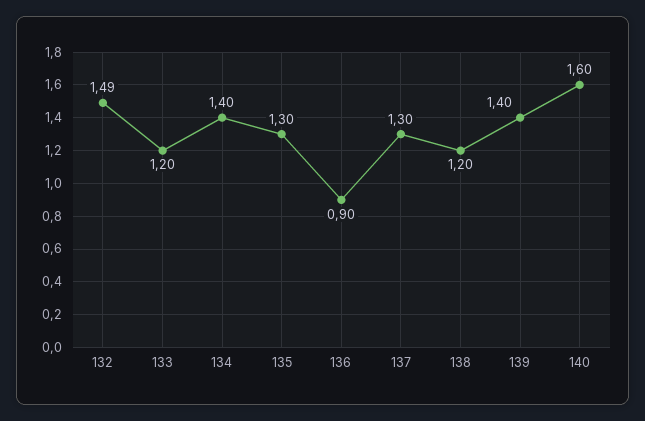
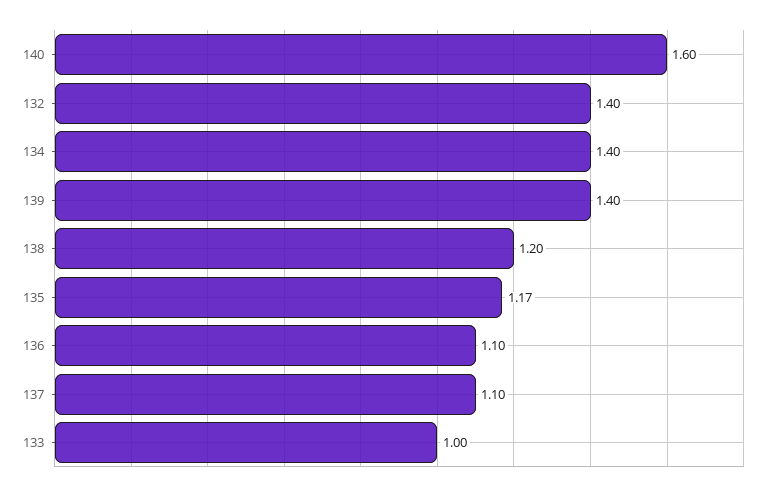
  {
-   "132": 1.49,
+   "132": 1.4,
-   "133": 1.2,
+   "133": 1,
    "134": 1.4,
-   "135": 1.3,
+   "135": 1.17,
-   "136": 0.9,
+   "136": 1.1,
-   "137": 1.3,
+   "137": 1.1,
    "138": 1.2,
    "139": 1.4,
    "140": 1.6
  }

